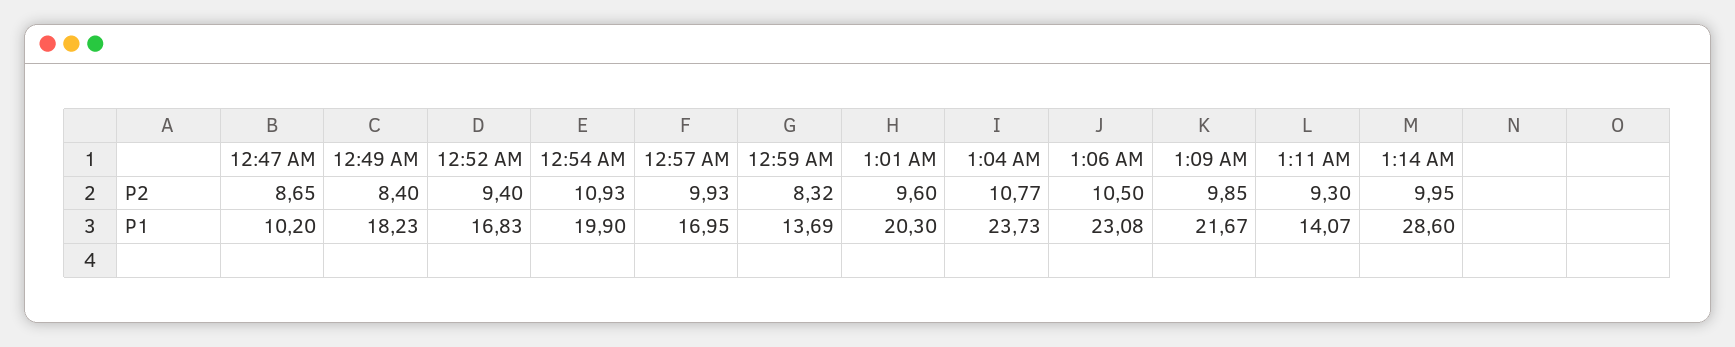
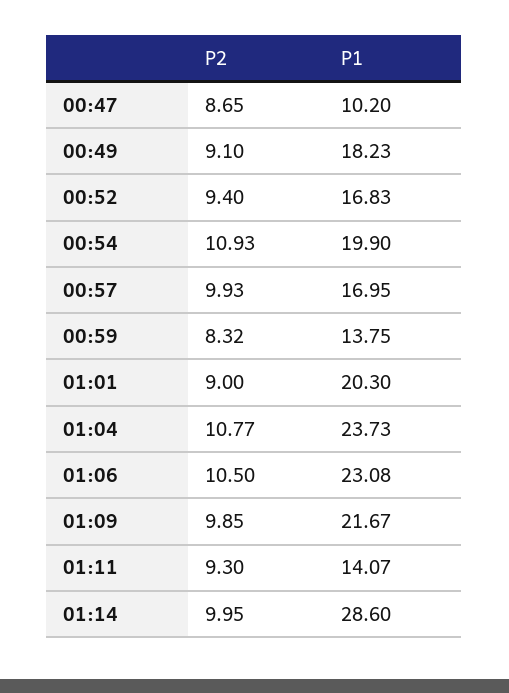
  {
    "12:47 AM": {
      "P2": 8.65,
      "P1": 10.2
    },
    "12:49 AM": {
-     "P2": 8.4,
+     "P2": 9.1,
      "P1": 18.23
    },
    "12:52 AM": {
      "P2": 9.4,
      "P1": 16.83
    },
    "12:54 AM": {
      "P2": 10.93,
      "P1": 19.9
    },
    "12:57 AM": {
      "P2": 9.93,
      "P1": 16.95
    },
    "12:59 AM": {
      "P2": 8.32,
-     "P1": 13.69
+     "P1": 13.75
    },
    "1:01 AM": {
-     "P2": 9.6,
+     "P2": 9,
      "P1": 20.3
    },
    "1:04 AM": {
      "P2": 10.77,
      "P1": 23.73
    },
    "1:06 AM": {
      "P2": 10.5,
      "P1": 23.08
    },
    "1:09 AM": {
      "P2": 9.85,
      "P1": 21.67
    },
    "1:11 AM": {
      "P2": 9.3,
      "P1": 14.07
    },
    "1:14 AM": {
      "P2": 9.95,
      "P1": 28.6
    }
  }

